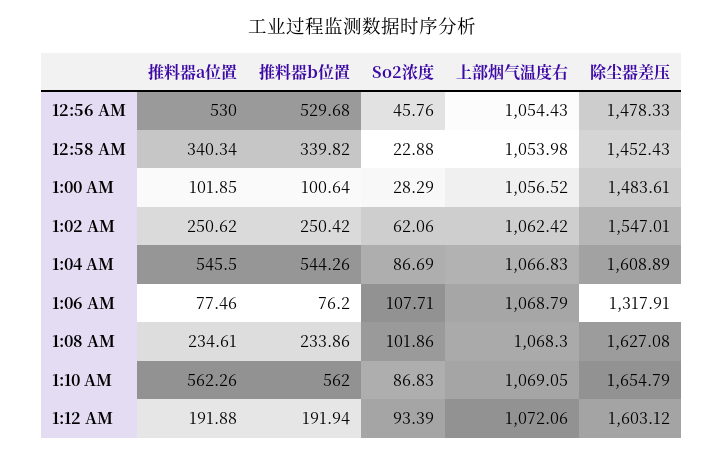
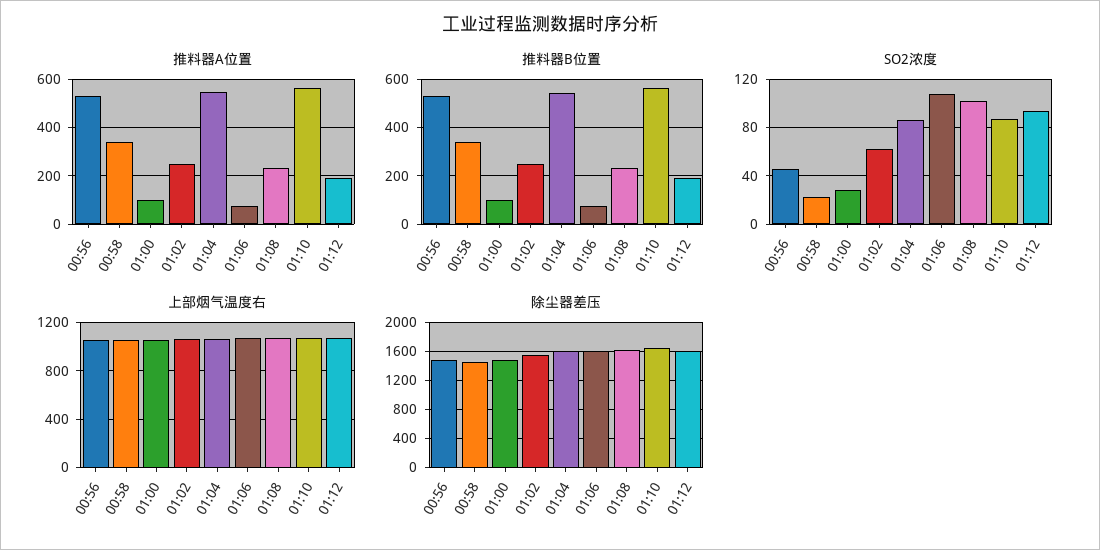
  {
    "推料器a位置": {
      "12:56 AM": 530,
      "12:58 AM": 340.34,
      "1:00 AM": 101.85,
      "1:02 AM": 250.62,
      "1:04 AM": 545.5,
      "1:06 AM": 77.46,
      "1:08 AM": 234.61,
      "1:10 AM": 562.26,
      "1:12 AM": 191.88
    },
    "推料器b位置": {
      "12:56 AM": 529.68,
      "12:58 AM": 339.82,
      "1:00 AM": 100.64,
      "1:02 AM": 250.42,
      "1:04 AM": 544.26,
      "1:06 AM": 76.2,
      "1:08 AM": 233.86,
      "1:10 AM": 562,
      "1:12 AM": 191.94
    },
    "So2浓度": {
      "12:56 AM": 45.76,
      "12:58 AM": 22.88,
      "1:00 AM": 28.29,
      "1:02 AM": 62.06,
      "1:04 AM": 86.69,
      "1:06 AM": 107.71,
      "1:08 AM": 101.86,
      "1:10 AM": 86.83,
      "1:12 AM": 93.39
    },
    "上部烟气温度右": {
      "12:56 AM": 1054.43,
      "12:58 AM": 1053.98,
      "1:00 AM": 1056.52,
      "1:02 AM": 1062.42,
      "1:04 AM": 1066.83,
      "1:06 AM": 1068.79,
      "1:08 AM": 1068.3,
      "1:10 AM": 1069.05,
      "1:12 AM": 1072.06
    },
    "除尘器差压": {
      "12:56 AM": 1478.33,
      "12:58 AM": 1452.43,
      "1:00 AM": 1483.61,
      "1:02 AM": 1547.01,
      "1:04 AM": 1608.89,
-     "1:06 AM": 1317.91,
+     "1:06 AM": 1600,
      "1:08 AM": 1627.08,
      "1:10 AM": 1654.79,
      "1:12 AM": 1603.12
    }
  }

